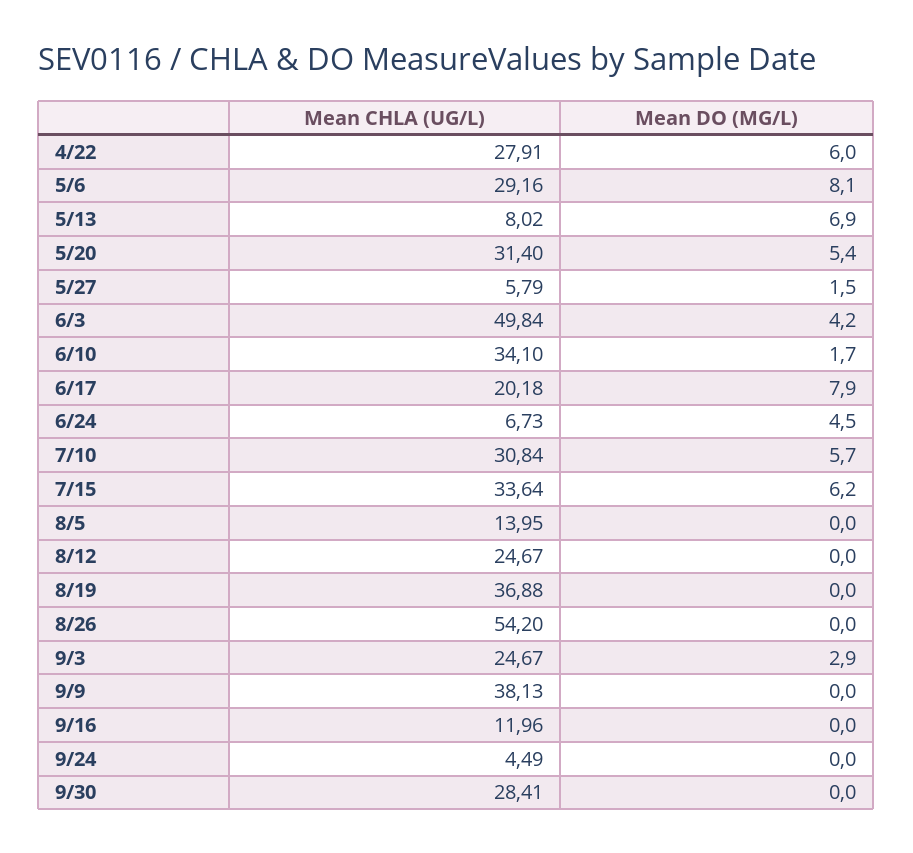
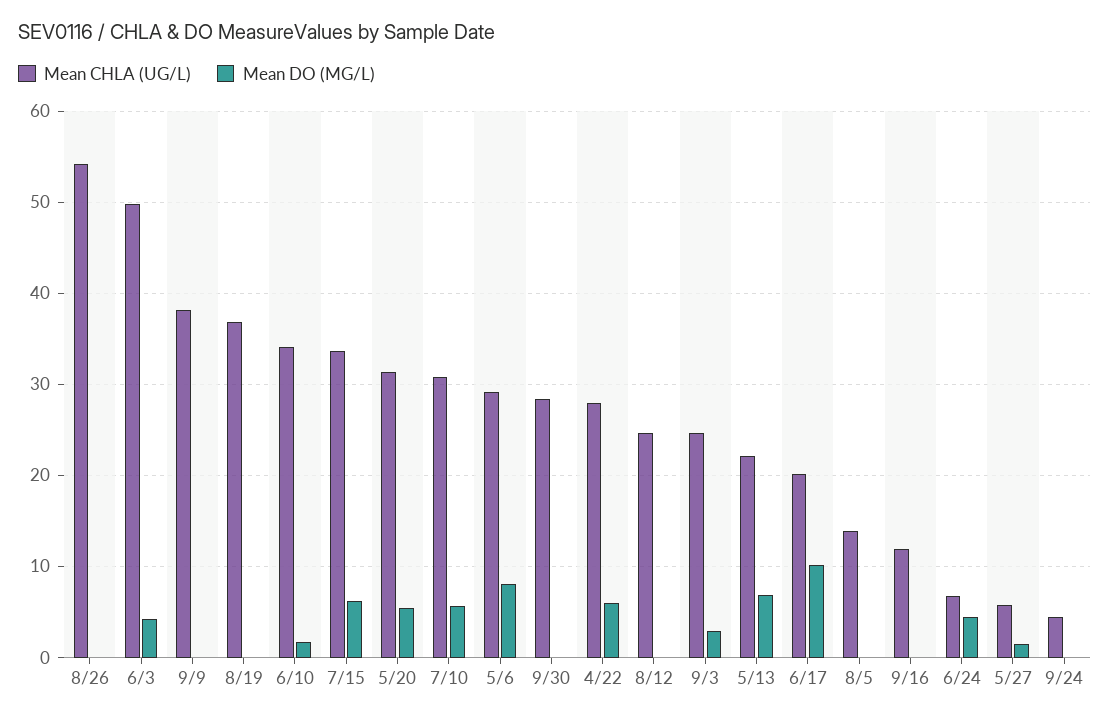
  {
    "Mean CHLA (UG/L)": {
      "4/22": 27.91,
      "5/6": 29.16,
-     "5/13": 8.02,
+     "5/13": 22,
      "5/20": 31.4,
      "5/27": 5.79,
      "6/3": 49.84,
      "6/10": 34.1,
      "6/17": 20.18,
      "6/24": 6.73,
      "7/10": 30.84,
      "7/15": 33.64,
      "8/5": 13.95,
      "8/12": 24.67,
      "8/19": 36.88,
      "8/26": 54.2,
      "9/3": 24.67,
      "9/9": 38.13,
      "9/16": 11.96,
      "9/24": 4.49,
      "9/30": 28.41
    },
    "Mean DO (MG/L)": {
      "4/22": 6,
      "5/6": 8.1,
      "5/13": 6.9,
      "5/20": 5.4,
      "5/27": 1.5,
      "6/3": 4.2,
      "6/10": 1.7,
-     "6/17": 7.9,
+     "6/17": 10,
      "6/24": 4.5,
      "7/10": 5.7,
      "7/15": 6.2,
      "8/5": 0,
      "8/12": 0,
      "8/19": 0,
      "8/26": 0,
      "9/3": 2.9,
      "9/9": 0,
      "9/16": 0,
      "9/24": 0,
      "9/30": 0
    }
  }

